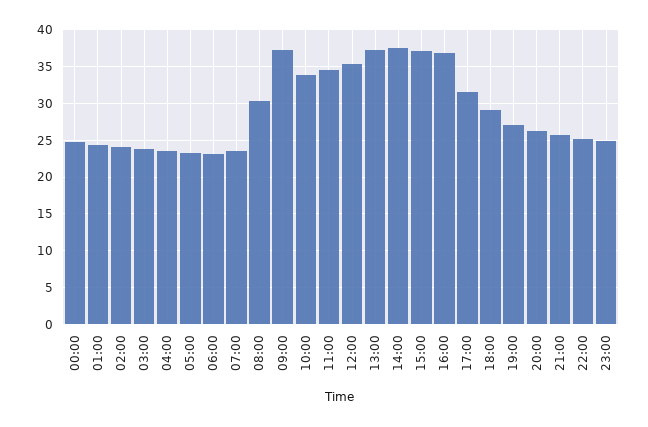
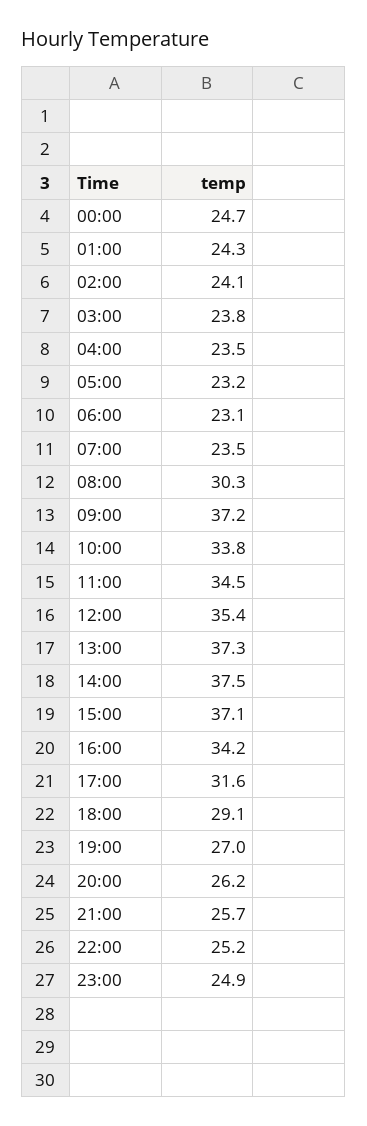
  {
    "00:00": 24.7,
    "01:00": 24.3,
    "02:00": 24.1,
    "03:00": 23.8,
    "04:00": 23.5,
    "05:00": 23.2,
    "06:00": 23.1,
    "07:00": 23.5,
    "08:00": 30.3,
    "09:00": 37.2,
    "10:00": 33.8,
    "11:00": 34.5,
    "12:00": 35.4,
    "13:00": 37.3,
    "14:00": 37.5,
    "15:00": 37.1,
-   "16:00": 37,
+   "16:00": 34.2,
    "17:00": 31.6,
    "18:00": 29.1,
    "19:00": 27,
    "20:00": 26.2,
    "21:00": 25.7,
    "22:00": 25.2,
    "23:00": 24.9
  }

